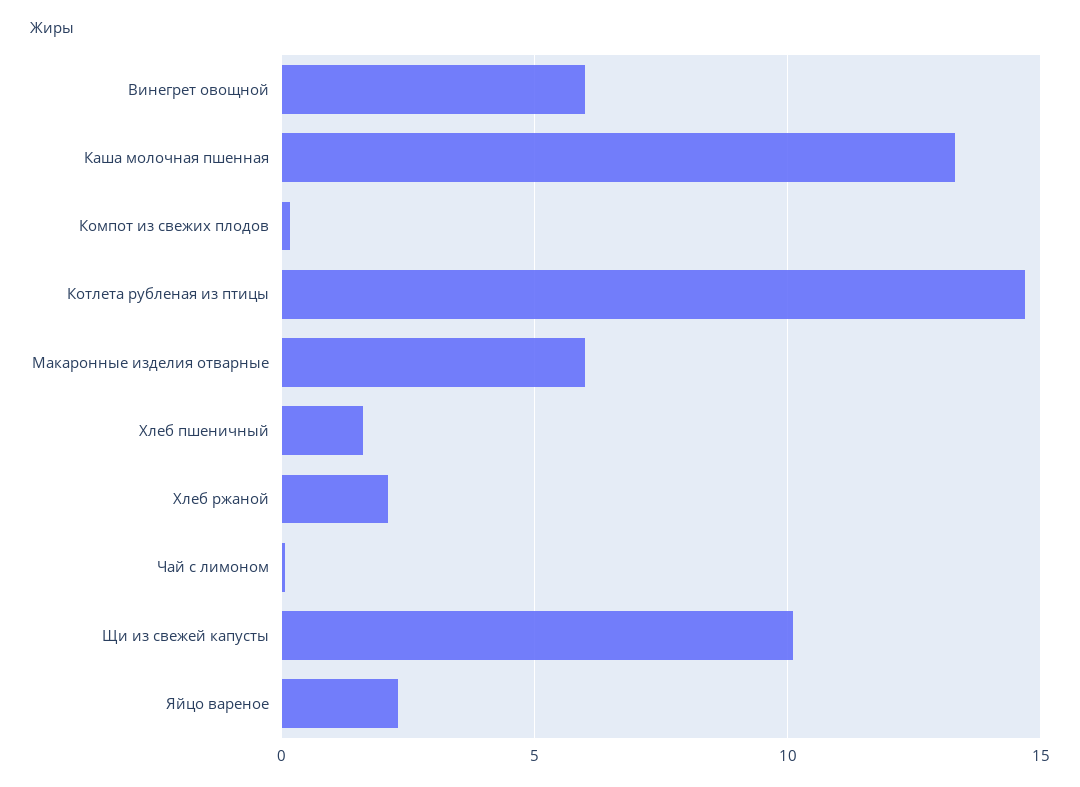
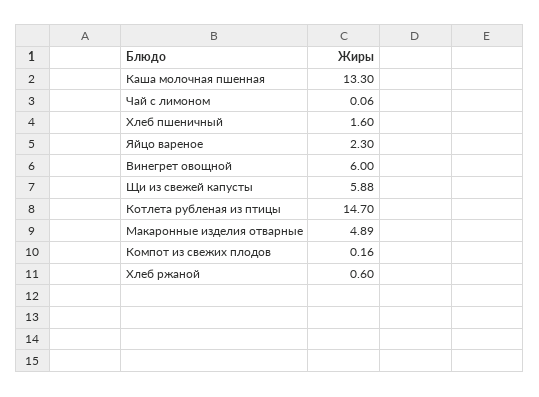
  {
    "Винегрет овощной": 6,
    "Каша молочная пшенная": 13.3,
    "Компот из свежих плодов": 0.16,
    "Котлета рубленая из птицы": 14.7,
-   "Макаронные изделия отварные": 6,
+   "Макаронные изделия отварные": 4.89,
    "Хлеб пшеничный": 1.6,
-   "Хлеб ржаной": 2,
+   "Хлеб ржаной": 0.6,
    "Чай с лимоном": 0.06,
-   "Щи из свежей капусты": 10,
+   "Щи из свежей капусты": 5.88,
    "Яйцо вареное": 2.3
  }

